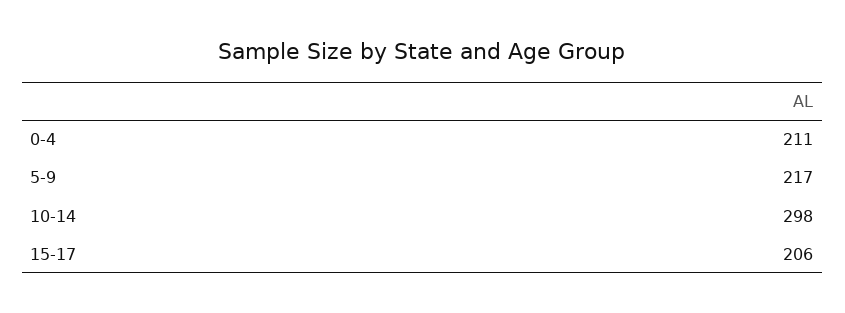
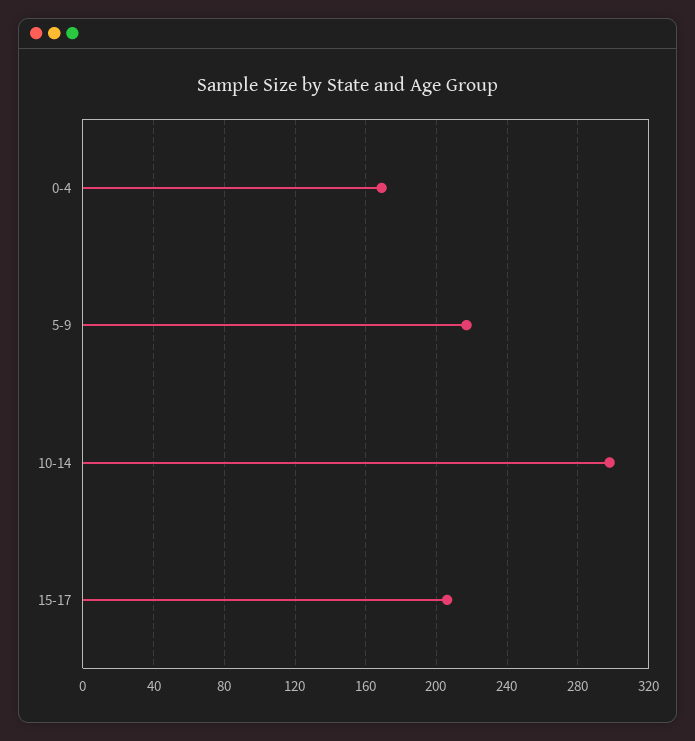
  {
-   "0-4": 211,
+   "0-4": 170,
    "5-9": 217,
    "10-14": 298,
    "15-17": 206
  }

